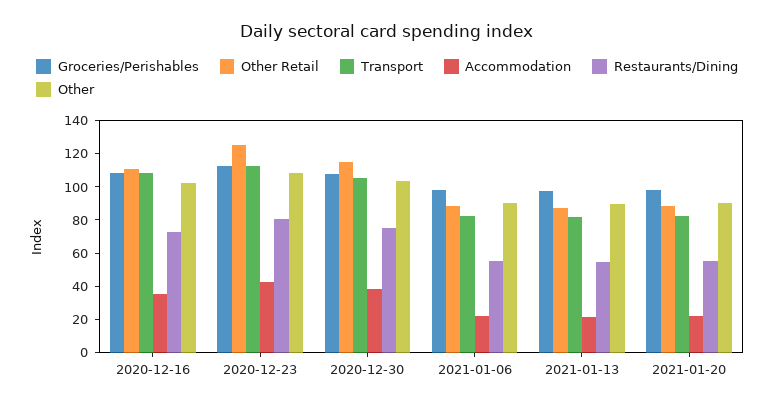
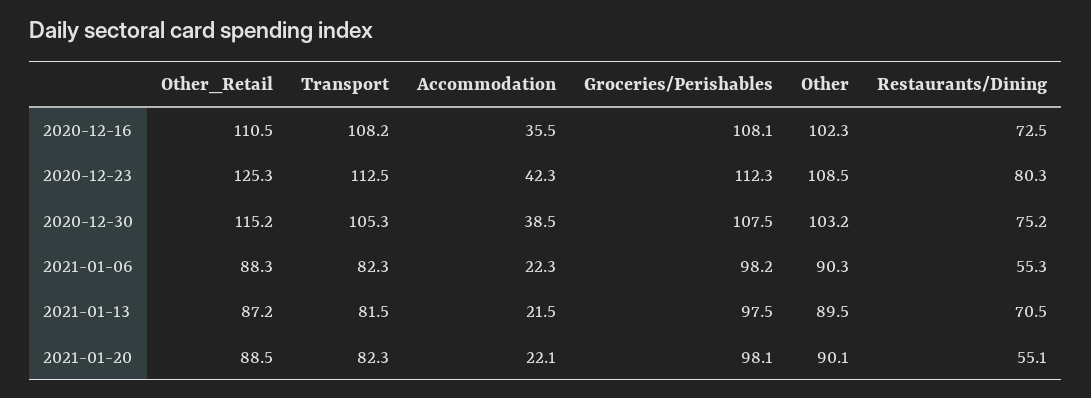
  {
    "Groceries/Perishables": {
      "2020-12-16": 108.1,
      "2020-12-23": 112.3,
      "2020-12-30": 107.5,
      "2021-01-06": 98.2,
      "2021-01-13": 97.5,
      "2021-01-20": 98.1
    },
    "Other Retail": {
      "2020-12-16": 110.5,
      "2020-12-23": 125.3,
      "2020-12-30": 115.2,
      "2021-01-06": 88.3,
      "2021-01-13": 87.2,
      "2021-01-20": 88.5
    },
    "Transport": {
      "2020-12-16": 108.2,
      "2020-12-23": 112.5,
      "2020-12-30": 105.3,
      "2021-01-06": 82.3,
      "2021-01-13": 81.5,
      "2021-01-20": 82.3
    },
    "Accommodation": {
      "2020-12-16": 35.5,
      "2020-12-23": 42.3,
      "2020-12-30": 38.5,
      "2021-01-06": 22.3,
      "2021-01-13": 21.5,
      "2021-01-20": 22.1
    },
    "Restaurants/Dining": {
      "2020-12-16": 72.5,
      "2020-12-23": 80.3,
      "2020-12-30": 75.2,
      "2021-01-06": 55.3,
-     "2021-01-13": 55,
+     "2021-01-13": 70.5,
      "2021-01-20": 55.1
    },
    "Other": {
      "2020-12-16": 102.3,
      "2020-12-23": 108.5,
      "2020-12-30": 103.2,
      "2021-01-06": 90.3,
      "2021-01-13": 89.5,
      "2021-01-20": 90.1
    }
  }

